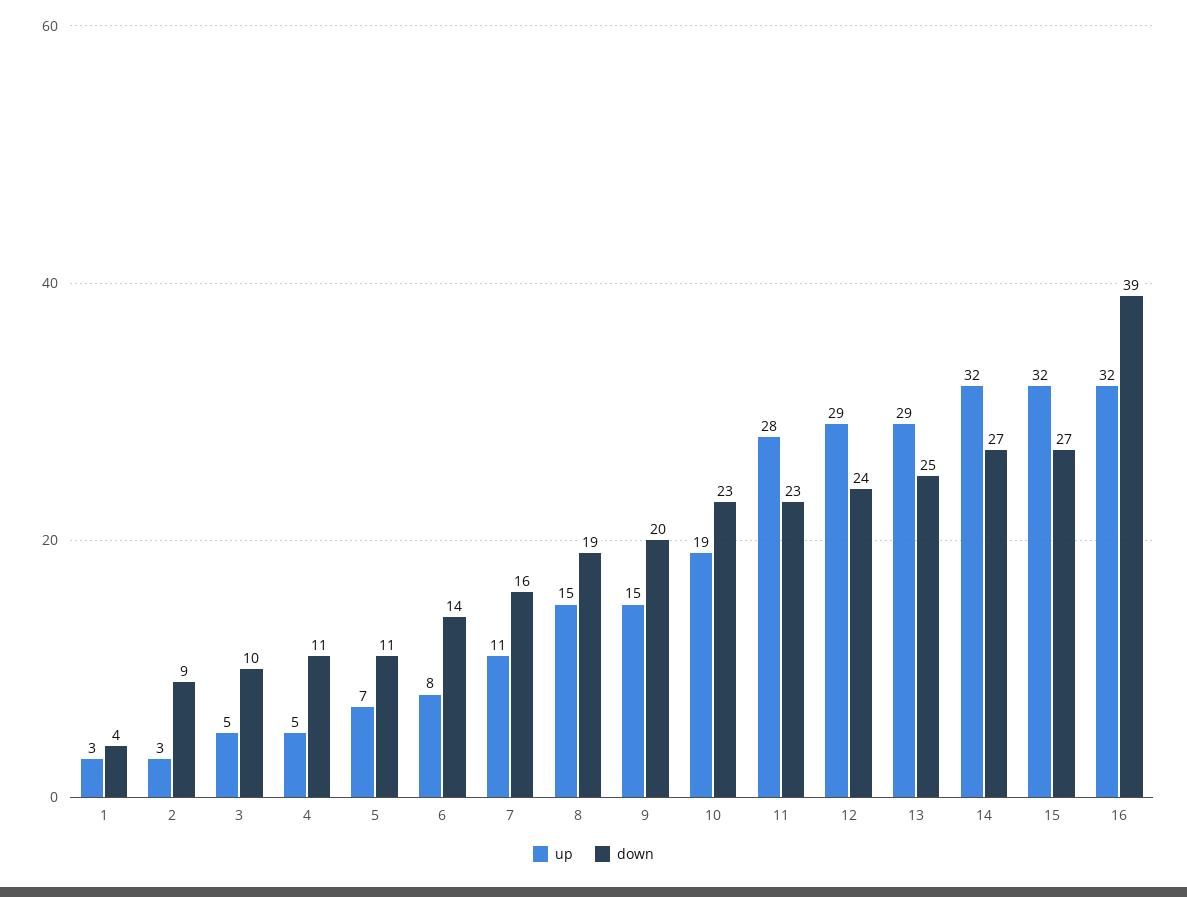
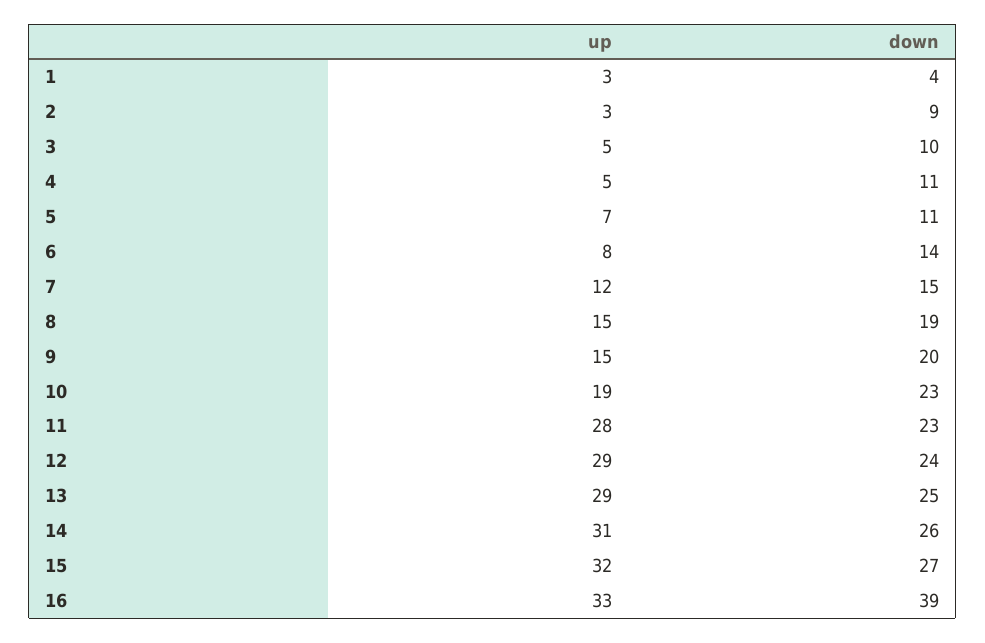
  {
    "up": {
      "1": 3,
      "2": 3,
      "3": 5,
      "4": 5,
      "5": 7,
      "6": 8,
-     "7": 11,
+     "7": 12,
      "8": 15,
      "9": 15,
      "10": 19,
      "11": 28,
      "12": 29,
      "13": 29,
-     "14": 32,
+     "14": 31,
      "15": 32,
-     "16": 32
+     "16": 33
    },
    "down": {
      "1": 4,
      "2": 9,
      "3": 10,
      "4": 11,
      "5": 11,
      "6": 14,
-     "7": 16,
+     "7": 15,
      "8": 19,
      "9": 20,
      "10": 23,
      "11": 23,
      "12": 24,
      "13": 25,
-     "14": 27,
+     "14": 26,
      "15": 27,
      "16": 39
    }
  }

